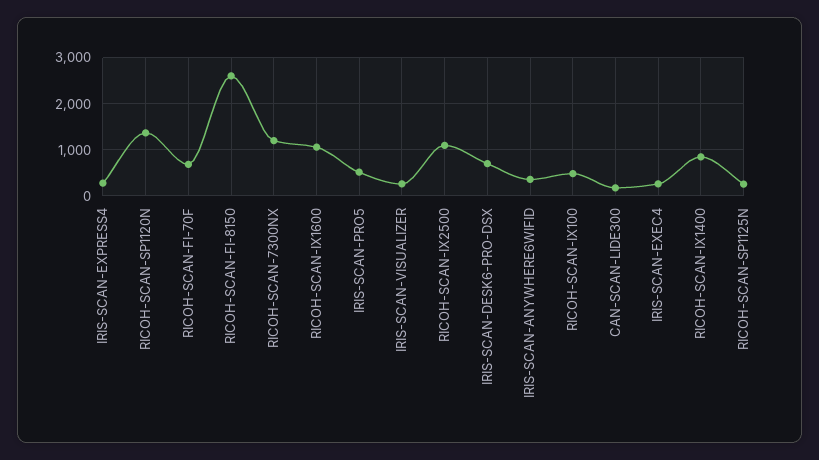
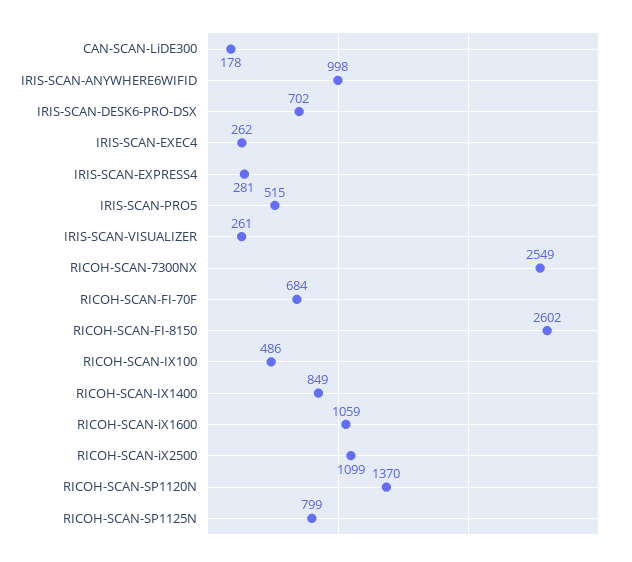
  {
    "IRIS-SCAN-EXPRESS4": 281,
    "RICOH-SCAN-SP1120N": 1370,
    "RICOH-SCAN-FI-70F": 684,
    "RICOH-SCAN-FI-8150": 2602,
-   "RICOH-SCAN-7300NX": 1200,
+   "RICOH-SCAN-7300NX": 2549,
    "RICOH-SCAN-IX1600": 1059,
    "IRIS-SCAN-PRO5": 515,
    "IRIS-SCAN-VISUALIZER": 261,
    "RICOH-SCAN-IX2500": 1099,
    "IRIS-SCAN-DESK6-PRO-DSX": 702,
-   "IRIS-SCAN-ANYWHERE6WIFID": 400,
+   "IRIS-SCAN-ANYWHERE6WIFID": 998,
    "RICOH-SCAN-IX100": 486,
    "CAN-SCAN-LIDE300": 178,
    "IRIS-SCAN-EXEC4": 262,
    "RICOH-SCAN-IX1400": 849,
-   "RICOH-SCAN-SP1125N": 200
+   "RICOH-SCAN-SP1125N": 799
  }

